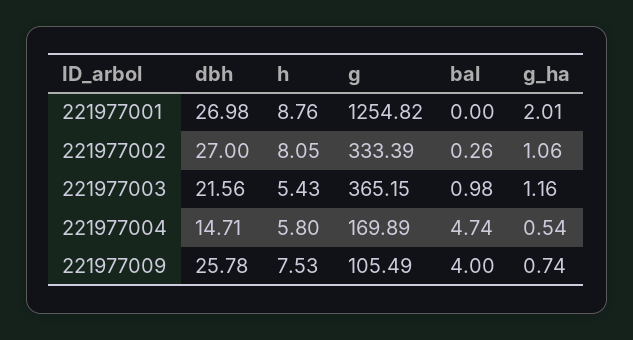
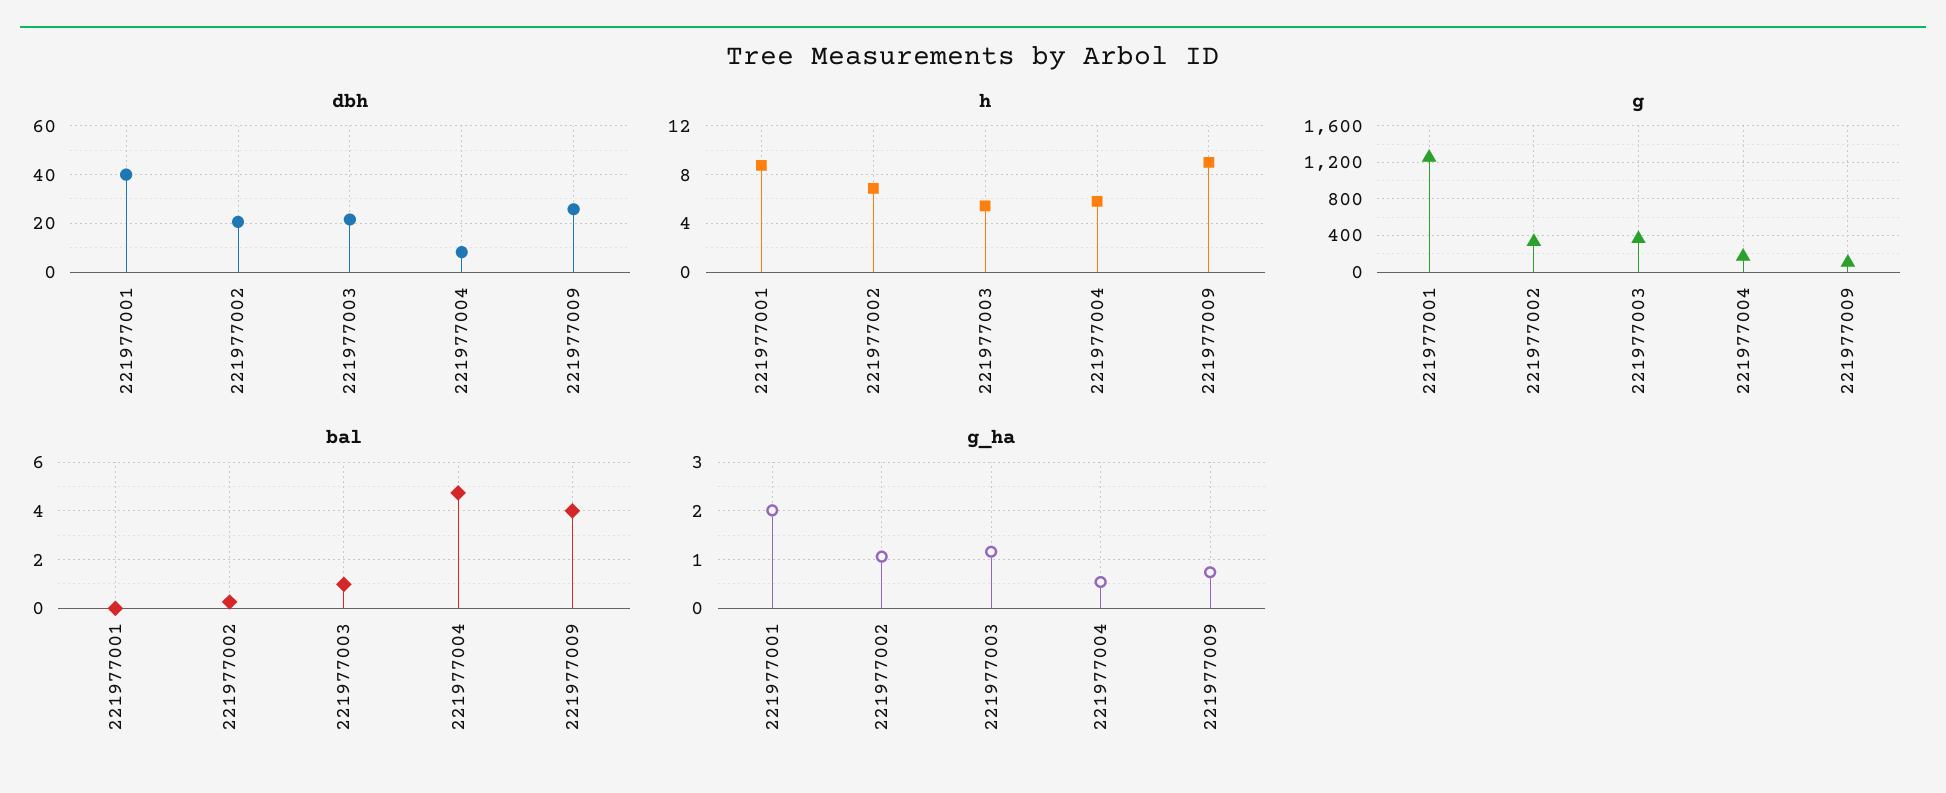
  {
    "dbh": {
-     "221977001": 26.98,
+     "221977001": 40,
-     "221977002": 27,
+     "221977002": 20,
      "221977003": 21.56,
-     "221977004": 14.71,
+     "221977004": 7.5,
      "221977009": 25.78
    },
    "h": {
      "221977001": 8.76,
-     "221977002": 8.05,
+     "221977002": 7,
      "221977003": 5.43,
      "221977004": 5.8,
-     "221977009": 7.53
+     "221977009": 9
    },
    "g": {
      "221977001": 1254.82,
      "221977002": 333.39,
      "221977003": 365.15,
      "221977004": 169.89,
      "221977009": 105.49
    },
    "bal": {
      "221977001": 0,
      "221977002": 0.26,
      "221977003": 0.98,
      "221977004": 4.74,
      "221977009": 4
    },
    "g_ha": {
      "221977001": 2.01,
      "221977002": 1.06,
      "221977003": 1.16,
      "221977004": 0.54,
      "221977009": 0.74
    }
  }

